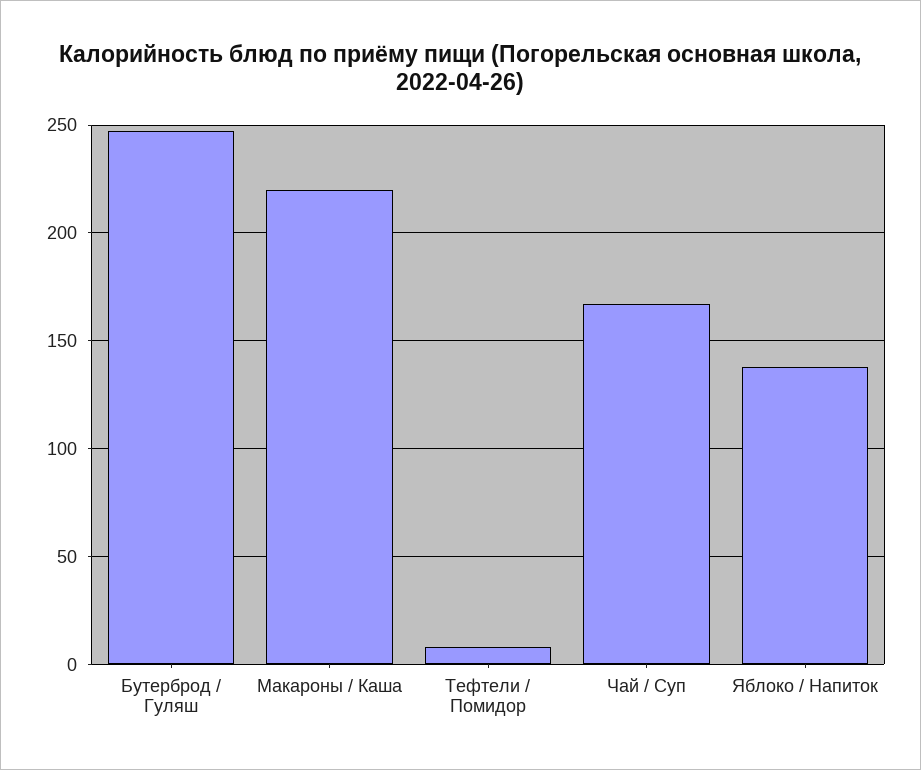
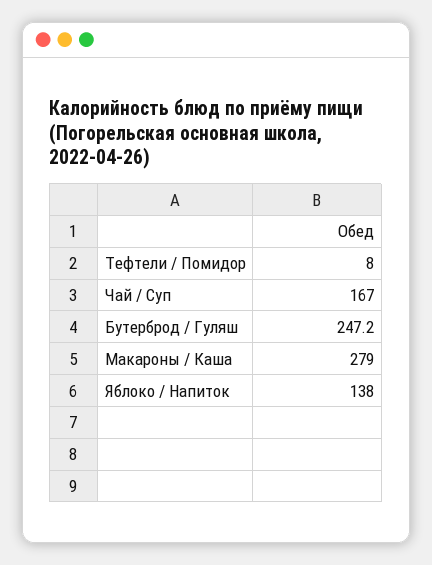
  {
    "Бутерброд / Гуляш": 247.2,
-   "Макароны / Каша": 220,
+   "Макароны / Каша": 279,
    "Тефтели / Помидор": 8,
    "Чай / Суп": 167,
    "Яблоко / Напиток": 138
  }

